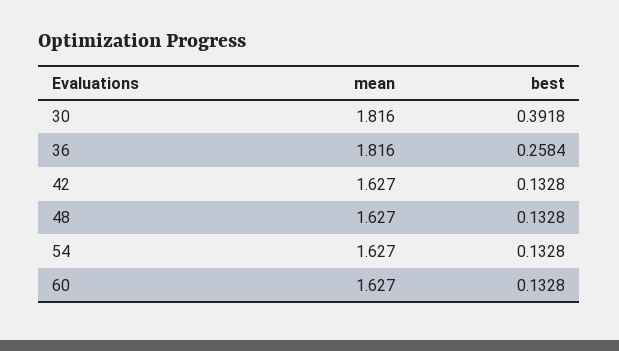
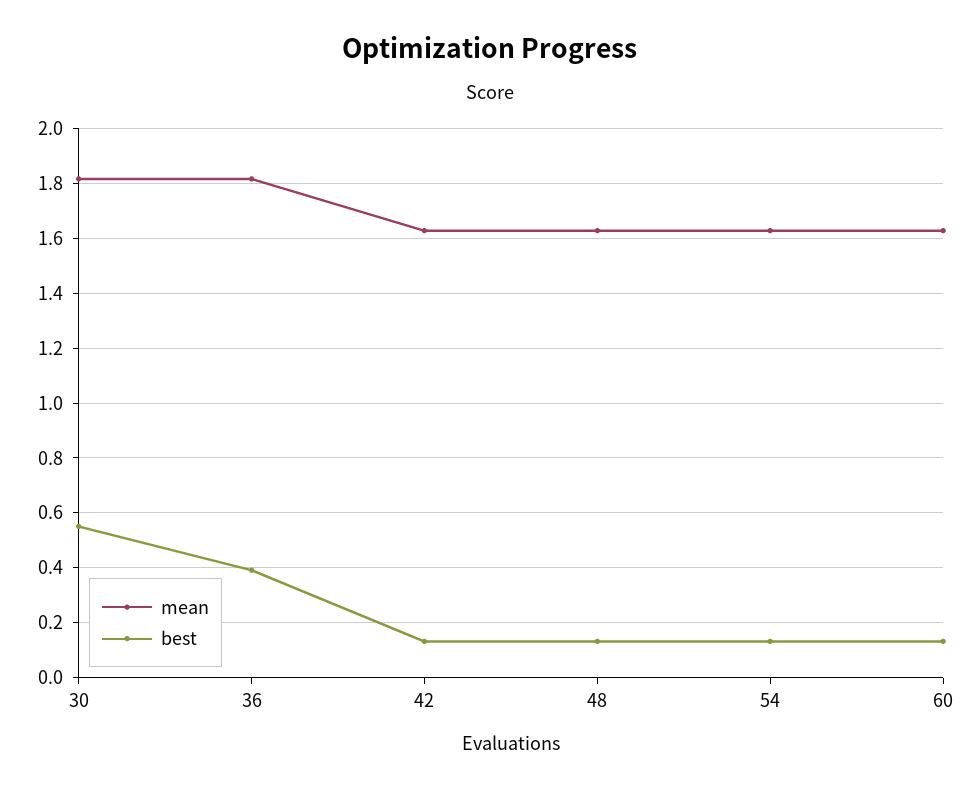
  {
    "mean": {
      "30": 1.816,
      "36": 1.816,
      "42": 1.627,
      "48": 1.627,
      "54": 1.627,
      "60": 1.627
    },
    "best": {
-     "30": 0.3918,
+     "30": 0.55,
-     "36": 0.2584,
+     "36": 0.4,
      "42": 0.1328,
      "48": 0.1328,
      "54": 0.1328,
      "60": 0.1328
    }
  }

